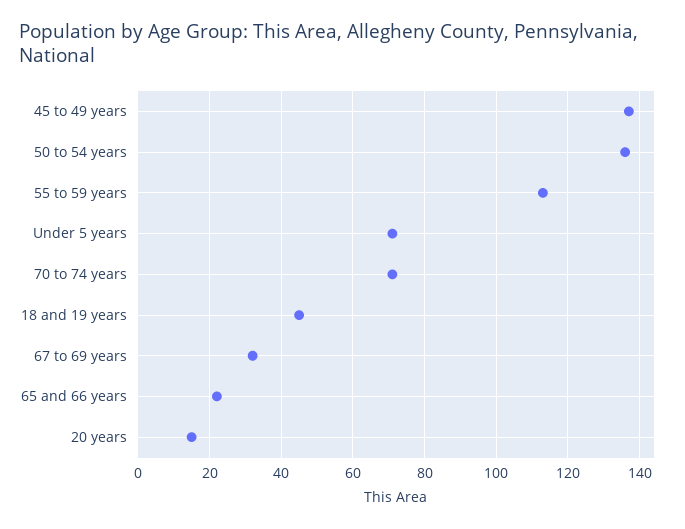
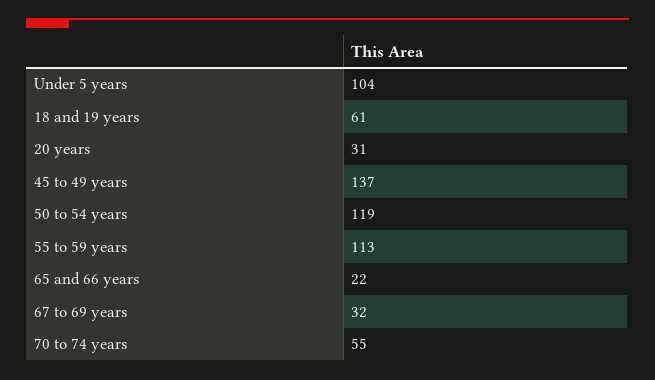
  {
    "45 to 49 years": 137,
-   "50 to 54 years": 135,
+   "50 to 54 years": 119,
    "55 to 59 years": 113,
-   "Under 5 years": 70,
+   "Under 5 years": 104,
-   "70 to 74 years": 70,
+   "70 to 74 years": 55,
-   "18 and 19 years": 45,
+   "18 and 19 years": 61,
    "67 to 69 years": 32,
    "65 and 66 years": 22,
-   "20 years": 15
+   "20 years": 31
  }

